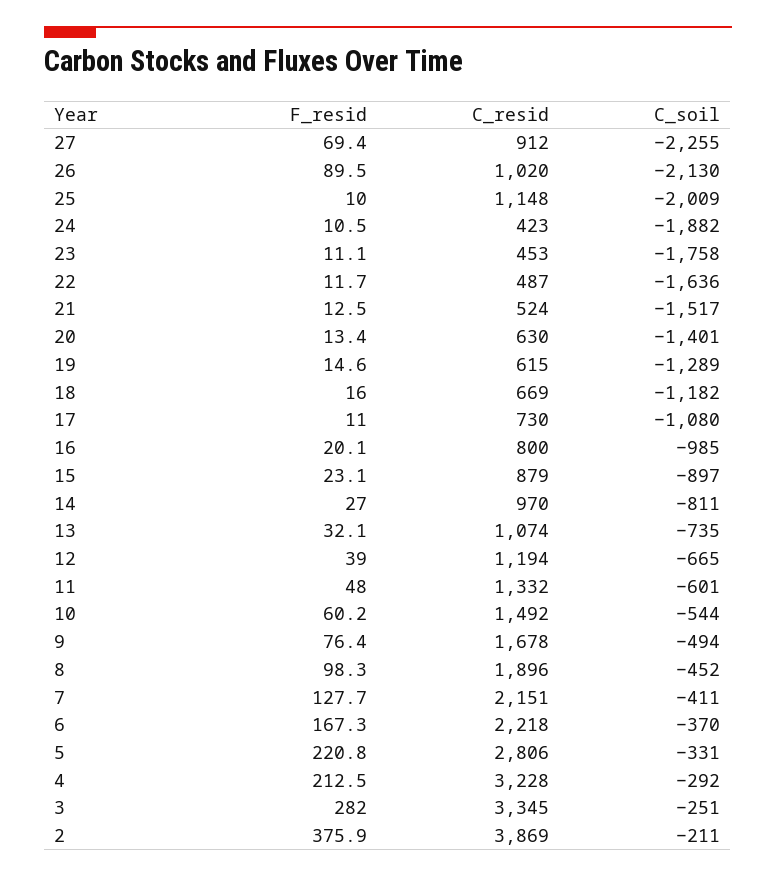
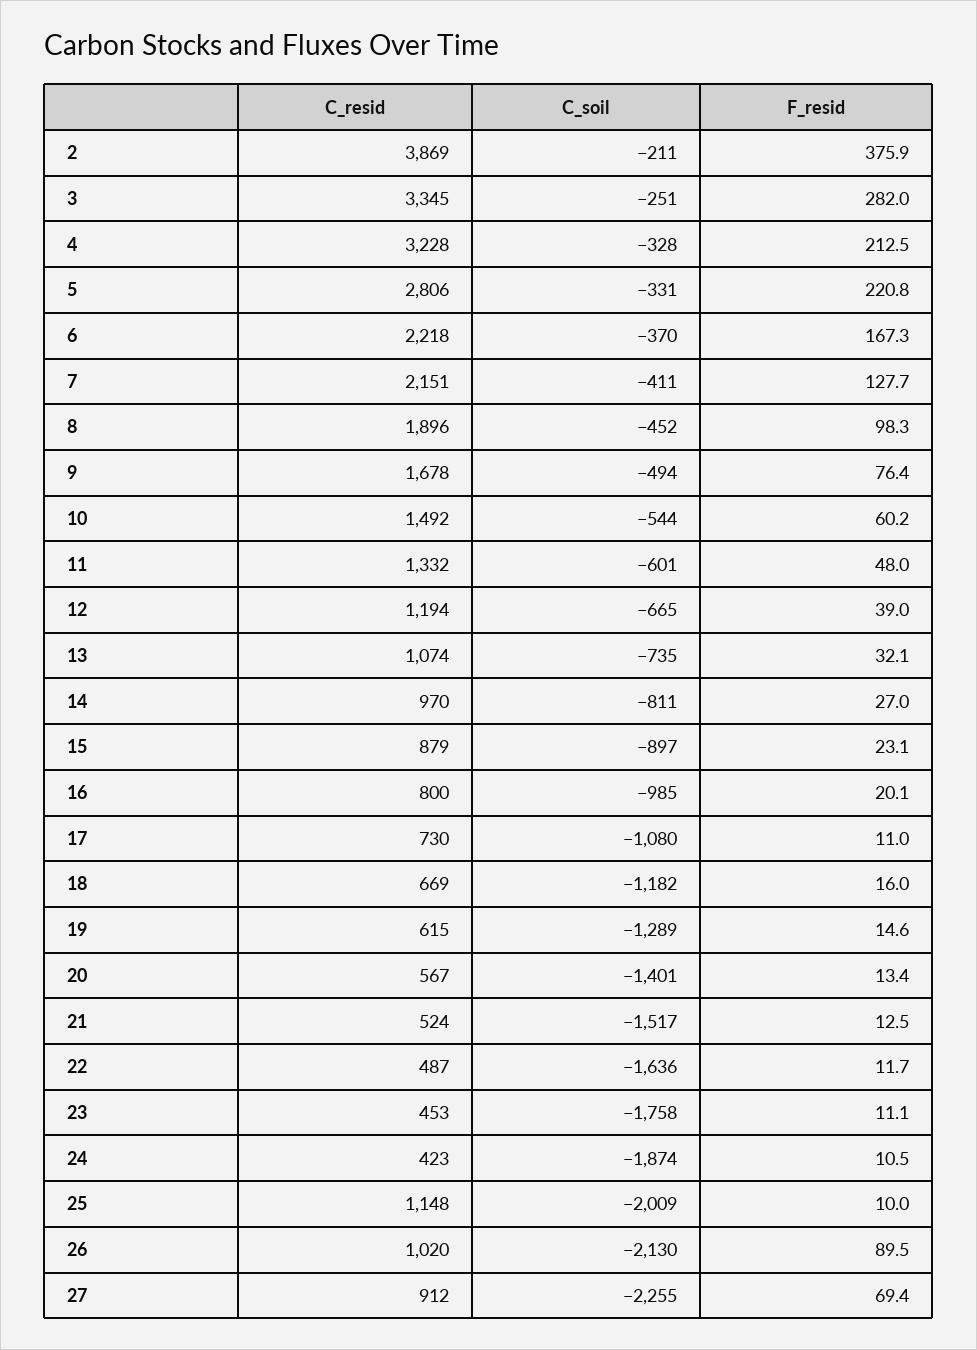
  {
    "F_resid": {
      "27": 69.4,
      "26": 89.5,
      "25": 10,
      "24": 10.5,
      "23": 11.1,
      "22": 11.7,
      "21": 12.5,
      "20": 13.4,
      "19": 14.6,
      "18": 16,
      "17": 11,
      "16": 20.1,
      "15": 23.1,
      "14": 27,
      "13": 32.1,
      "12": 39,
      "11": 48,
      "10": 60.2,
      "9": 76.4,
      "8": 98.3,
      "7": 127.7,
      "6": 167.3,
      "5": 220.8,
      "4": 212.5,
      "3": 282,
      "2": 375.9
    },
    "C_resid": {
      "27": 912,
      "26": 1020,
      "25": 1148,
      "24": 423,
      "23": 453,
      "22": 487,
      "21": 524,
-     "20": 630,
+     "20": 567,
      "19": 615,
      "18": 669,
      "17": 730,
      "16": 800,
      "15": 879,
      "14": 970,
      "13": 1074,
      "12": 1194,
      "11": 1332,
      "10": 1492,
      "9": 1678,
      "8": 1896,
      "7": 2151,
      "6": 2218,
      "5": 2806,
      "4": 3228,
      "3": 3345,
      "2": 3869
    },
    "C_soil": {
      "27": -2255,
      "26": -2130,
      "25": -2009,
-     "24": -1882,
+     "24": -1874,
      "23": -1758,
      "22": -1636,
      "21": -1517,
      "20": -1401,
      "19": -1289,
      "18": -1182,
      "17": -1080,
      "16": -985,
      "15": -897,
      "14": -811,
      "13": -735,
      "12": -665,
      "11": -601,
      "10": -544,
      "9": -494,
      "8": -452,
      "7": -411,
      "6": -370,
      "5": -331,
-     "4": -292,
+     "4": -328,
      "3": -251,
      "2": -211
    }
  }

